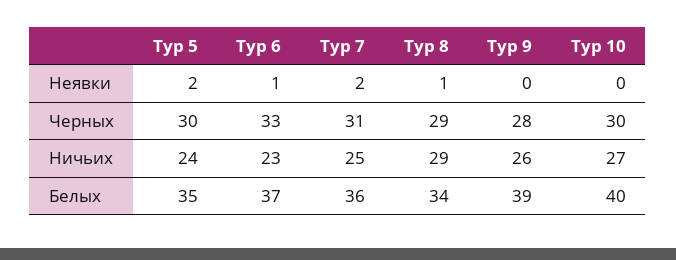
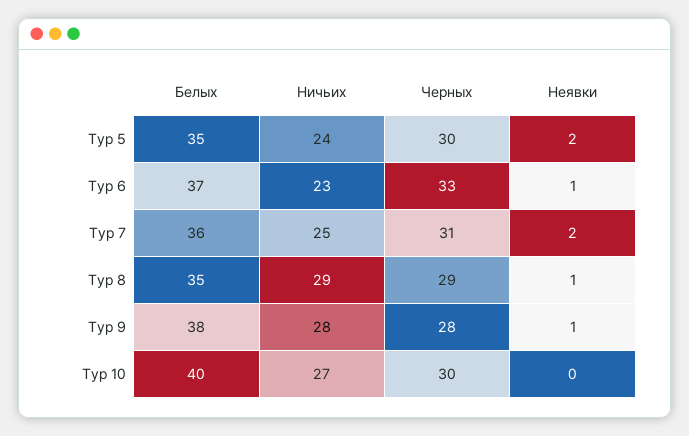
  {
    "Тур 5": {
      "Неявки": 2,
      "Черных": 30,
      "Ничьих": 24,
      "Белых": 35
    },
    "Тур 6": {
      "Неявки": 1,
      "Черных": 33,
      "Ничьих": 23,
      "Белых": 37
    },
    "Тур 7": {
      "Неявки": 2,
      "Черных": 31,
      "Ничьих": 25,
      "Белых": 36
    },
    "Тур 8": {
      "Неявки": 1,
      "Черных": 29,
      "Ничьих": 29,
-     "Белых": 34
+     "Белых": 35
    },
    "Тур 9": {
-     "Неявки": 0,
+     "Неявки": 1,
      "Черных": 28,
-     "Ничьих": 26,
+     "Ничьих": 28,
-     "Белых": 39
+     "Белых": 38
    },
    "Тур 10": {
      "Неявки": 0,
      "Черных": 30,
      "Ничьих": 27,
      "Белых": 40
    }
  }

